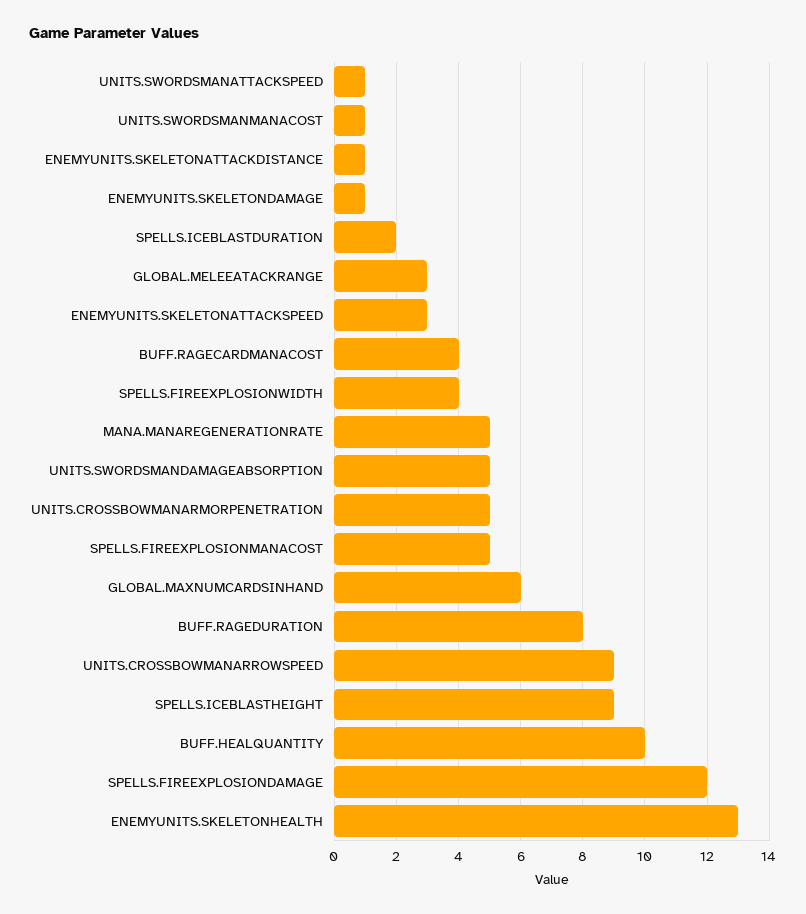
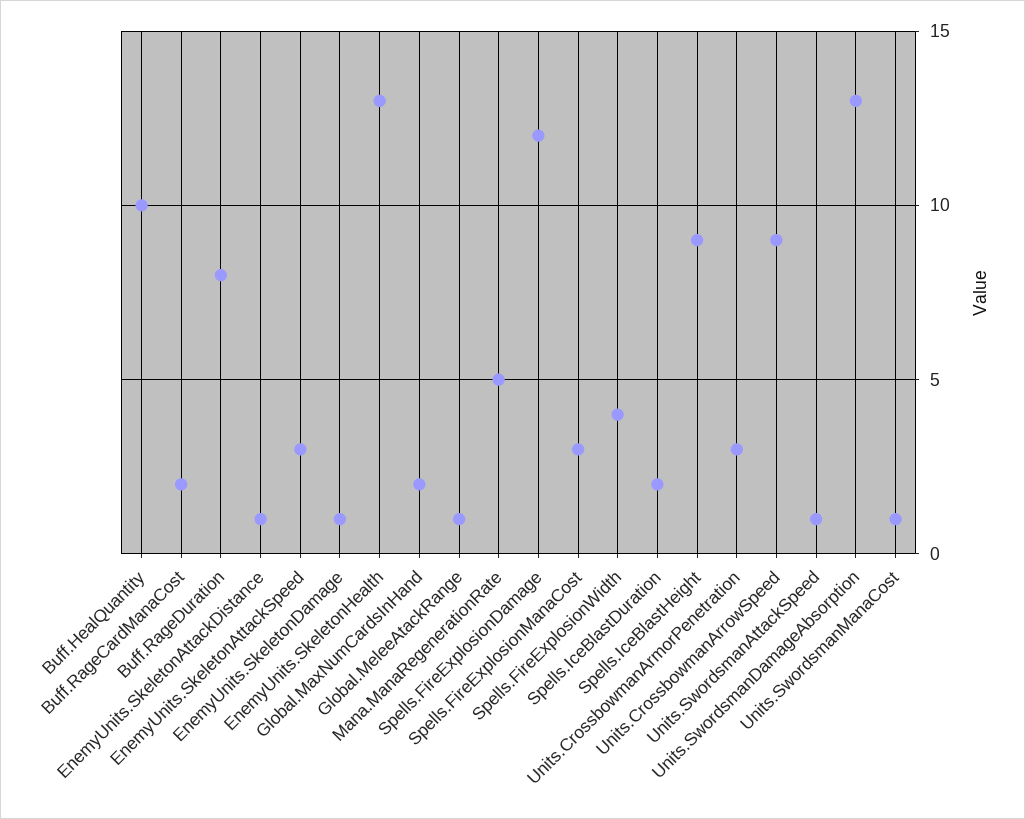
  {
    "UNITS.SWORDSMANATTACKSPEED": 1,
    "UNITS.SWORDSMANMANACOST": 1,
    "ENEMYUNITS.SKELETONATTACKDISTANCE": 1,
    "ENEMYUNITS.SKELETONDAMAGE": 1,
    "SPELLS.ICEBLASTDURATION": 2,
-   "GLOBAL.MELEEATACKRANGE": 3,
+   "GLOBAL.MELEEATACKRANGE": 1,
    "ENEMYUNITS.SKELETONATTACKSPEED": 3,
-   "BUFF.RAGECARDMANACOST": 4,
+   "BUFF.RAGECARDMANACOST": 2,
    "SPELLS.FIREEXPLOSIONWIDTH": 4,
    "MANA.MANAREGENERATIONRATE": 5,
-   "UNITS.SWORDSMANDAMAGEABSORPTION": 5,
+   "UNITS.SWORDSMANDAMAGEABSORPTION": 13,
-   "UNITS.CROSSBOWMANARMORPENETRATION": 5,
+   "UNITS.CROSSBOWMANARMORPENETRATION": 3,
-   "SPELLS.FIREEXPLOSIONMANACOST": 5,
+   "SPELLS.FIREEXPLOSIONMANACOST": 3,
-   "GLOBAL.MAXNUMCARDSINHAND": 6,
+   "GLOBAL.MAXNUMCARDSINHAND": 2,
    "BUFF.RAGEDURATION": 8,
    "UNITS.CROSSBOWMANARROWSPEED": 9,
    "SPELLS.ICEBLASTHEIGHT": 9,
    "BUFF.HEALQUANTITY": 10,
    "SPELLS.FIREEXPLOSIONDAMAGE": 12,
    "ENEMYUNITS.SKELETONHEALTH": 13
  }

